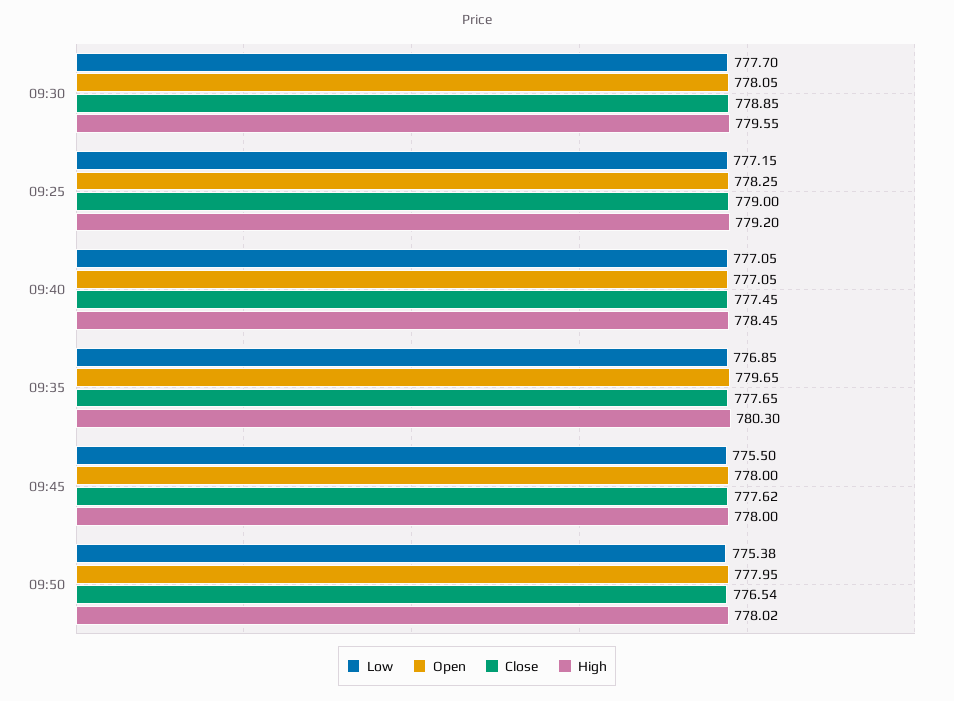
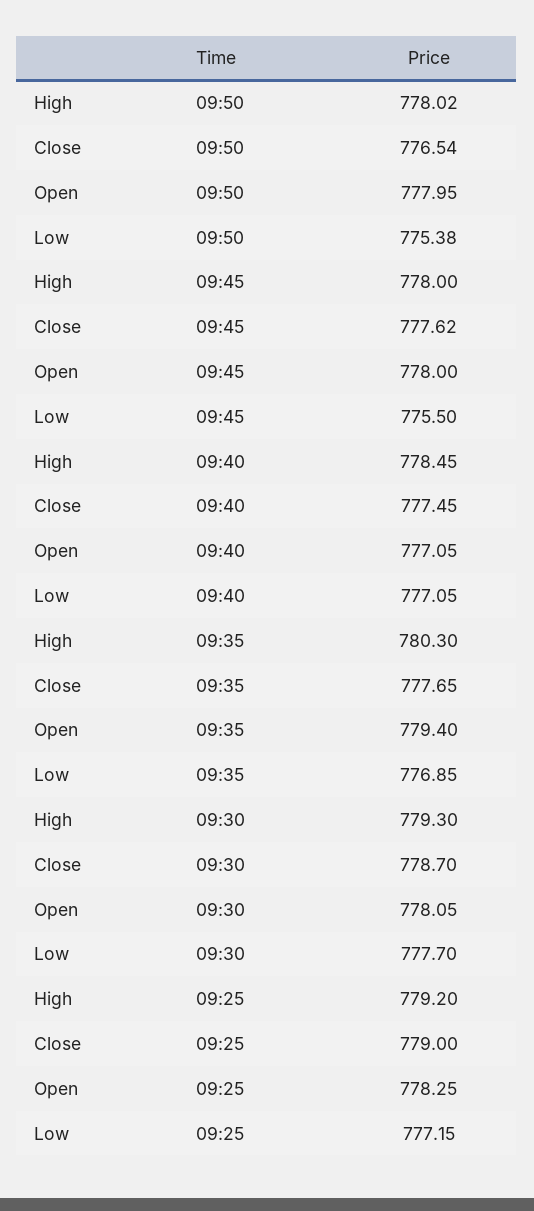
  {
    "Low": {
      "09:30": 777.7,
      "09:25": 777.15,
      "09:40": 777.05,
      "09:35": 776.85,
      "09:45": 775.5,
      "09:50": 775.38
    },
    "Open": {
      "09:30": 778.05,
      "09:25": 778.25,
      "09:40": 777.05,
-     "09:35": 779.65,
+     "09:35": 779.4,
      "09:45": 778,
      "09:50": 777.95
    },
    "Close": {
-     "09:30": 778.85,
+     "09:30": 778.7,
      "09:25": 779,
      "09:40": 777.45,
      "09:35": 777.65,
      "09:45": 777.62,
      "09:50": 776.54
    },
    "High": {
-     "09:30": 779.55,
+     "09:30": 779.3,
      "09:25": 779.2,
      "09:40": 778.45,
      "09:35": 780.3,
      "09:45": 778,
      "09:50": 778.02
    }
  }

